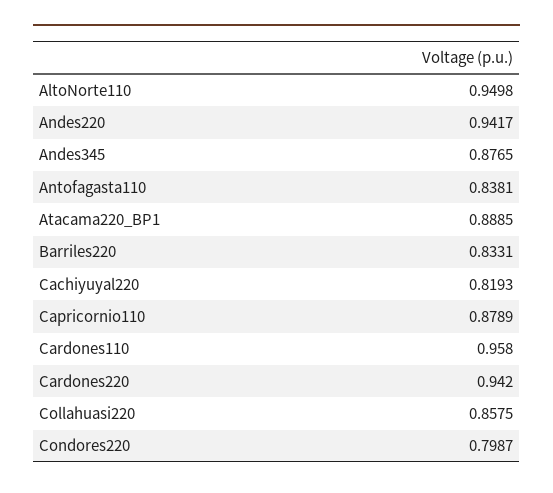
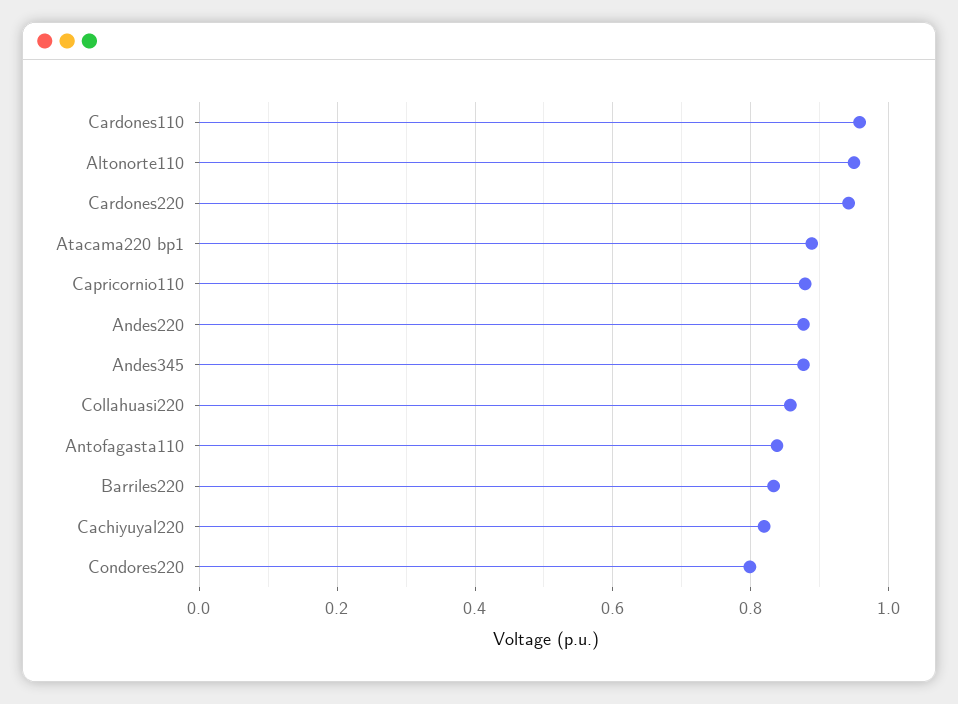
  {
    "AltoNorte110": 0.9498,
-   "Andes220": 0.9417,
+   "Andes220": 0.88,
    "Andes345": 0.8765,
    "Antofagasta110": 0.8381,
    "Atacama220_BP1": 0.8885,
    "Barriles220": 0.8331,
    "Cachiyuyal220": 0.8193,
    "Capricornio110": 0.8789,
    "Cardones110": 0.958,
    "Cardones220": 0.942,
    "Collahuasi220": 0.8575,
    "Condores220": 0.7987
  }

